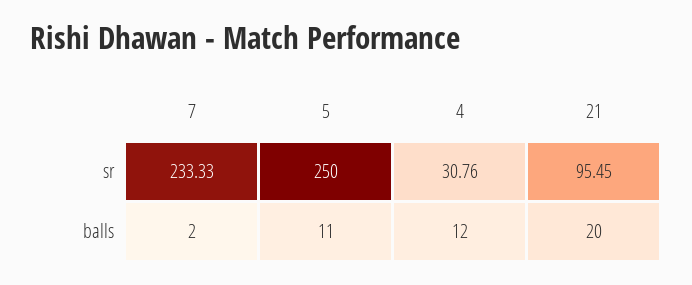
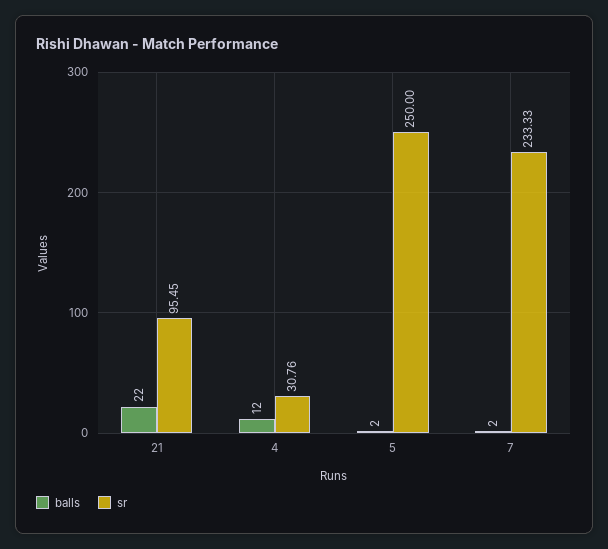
  {
    "sr": {
      "7": 233.33,
      "5": 250,
      "4": 30.76,
      "21": 95.45
    },
    "balls": {
      "7": 2,
-     "5": 11,
+     "5": 2,
      "4": 12,
-     "21": 20
+     "21": 22
    }
  }

